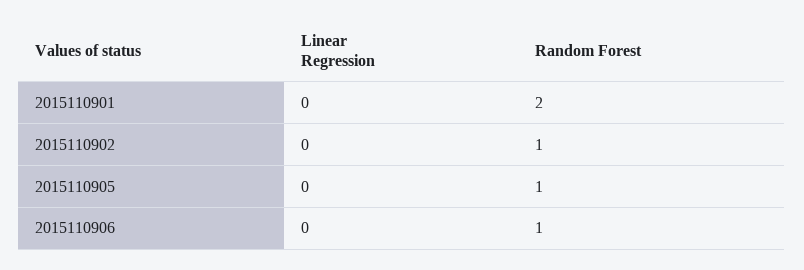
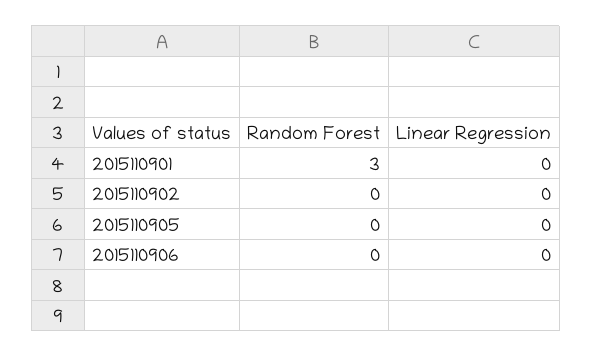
  {
    "Linear Regression": {
      "2015110901": 0,
      "2015110902": 0,
      "2015110905": 0,
      "2015110906": 0
    },
    "Random Forest": {
-     "2015110901": 2,
+     "2015110901": 3,
-     "2015110902": 1,
+     "2015110902": 0,
-     "2015110905": 1,
+     "2015110905": 0,
-     "2015110906": 1
+     "2015110906": 0
    }
  }

